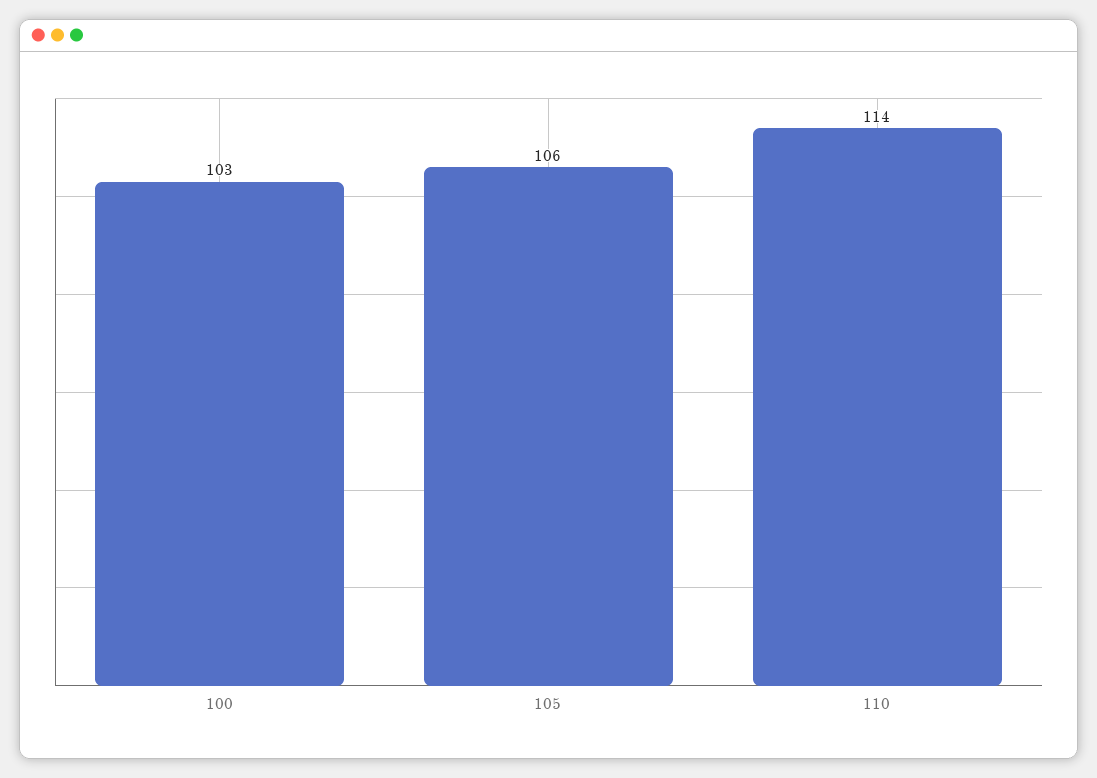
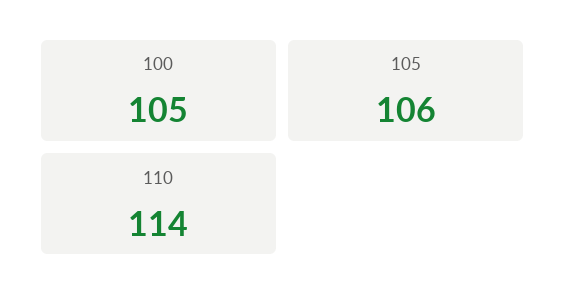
  {
-   "100": 103,
+   "100": 105,
    "105": 106,
    "110": 114
  }

